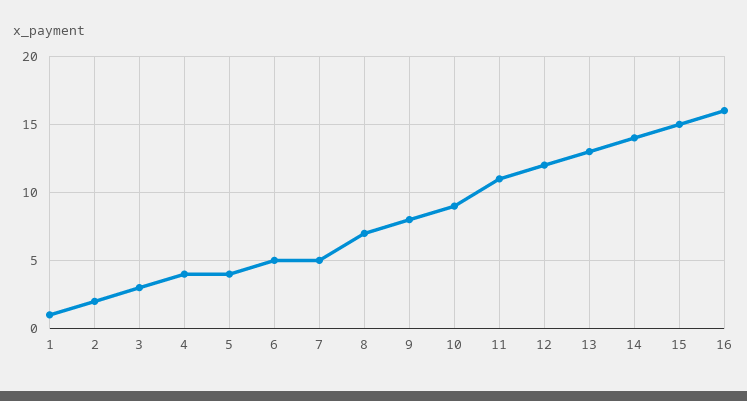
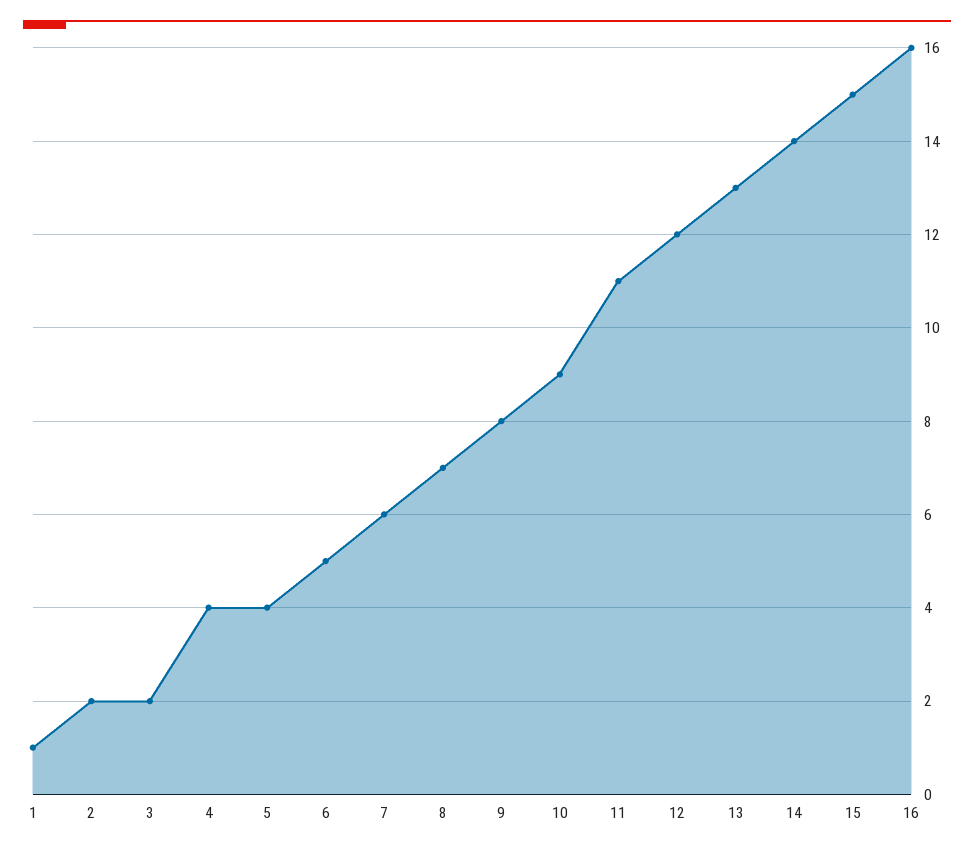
  {
    "1": 1,
    "2": 2,
-   "3": 3,
+   "3": 2,
    "4": 4,
    "5": 4,
    "6": 5,
-   "7": 5,
+   "7": 6,
    "8": 7,
    "9": 8,
    "10": 9,
    "11": 11,
    "12": 12,
    "13": 13,
    "14": 14,
    "15": 15,
    "16": 16
  }

